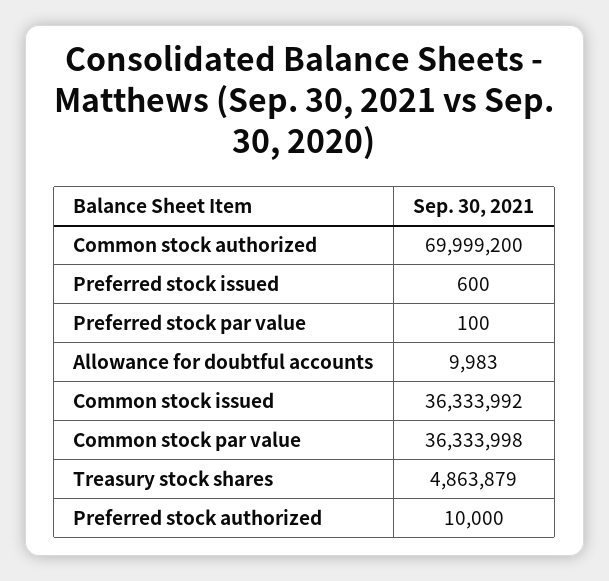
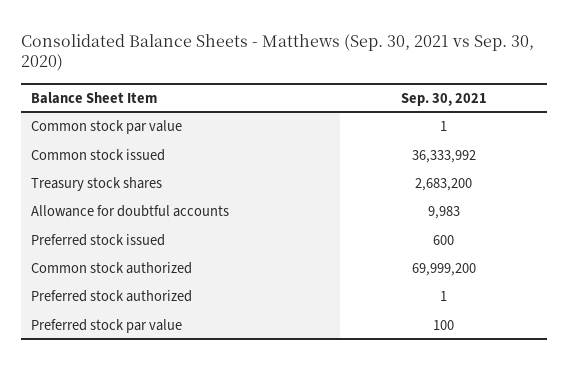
  {
    "Common stock authorized": 69999200,
    "Preferred stock issued": 600,
    "Preferred stock par value": 100,
    "Allowance for doubtful accounts": 9983,
    "Common stock issued": 36333992,
-   "Common stock par value": 36333998,
+   "Common stock par value": 1,
-   "Treasury stock shares": 4863879,
+   "Treasury stock shares": 2683200,
-   "Preferred stock authorized": 10000
+   "Preferred stock authorized": 1
  }

